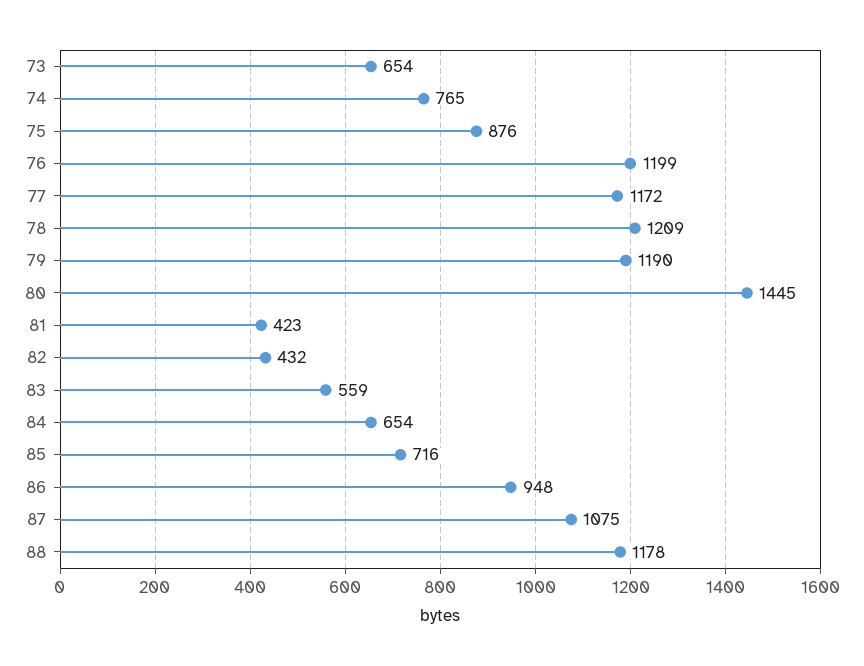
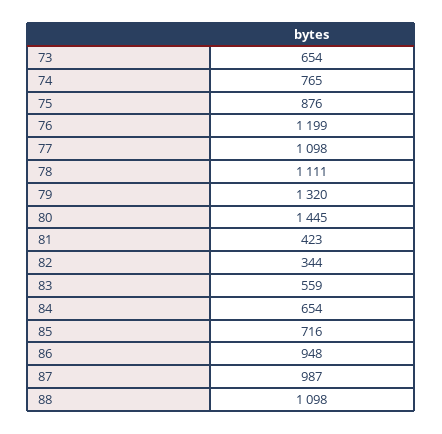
  {
    "73": 654,
    "74": 765,
    "75": 876,
    "76": 1199,
-   "77": 1172,
+   "77": 1098,
-   "78": 1209,
+   "78": 1111,
-   "79": 1190,
+   "79": 1320,
    "80": 1445,
    "81": 423,
-   "82": 432,
+   "82": 344,
    "83": 559,
    "84": 654,
    "85": 716,
    "86": 948,
-   "87": 1075,
+   "87": 987,
-   "88": 1178
+   "88": 1098
  }

